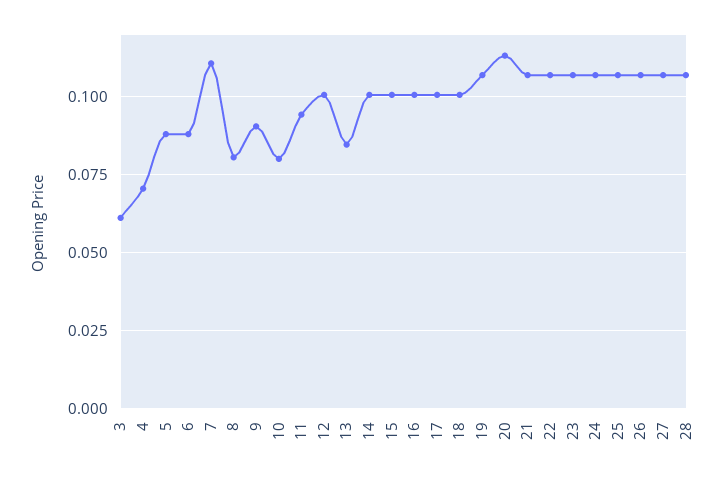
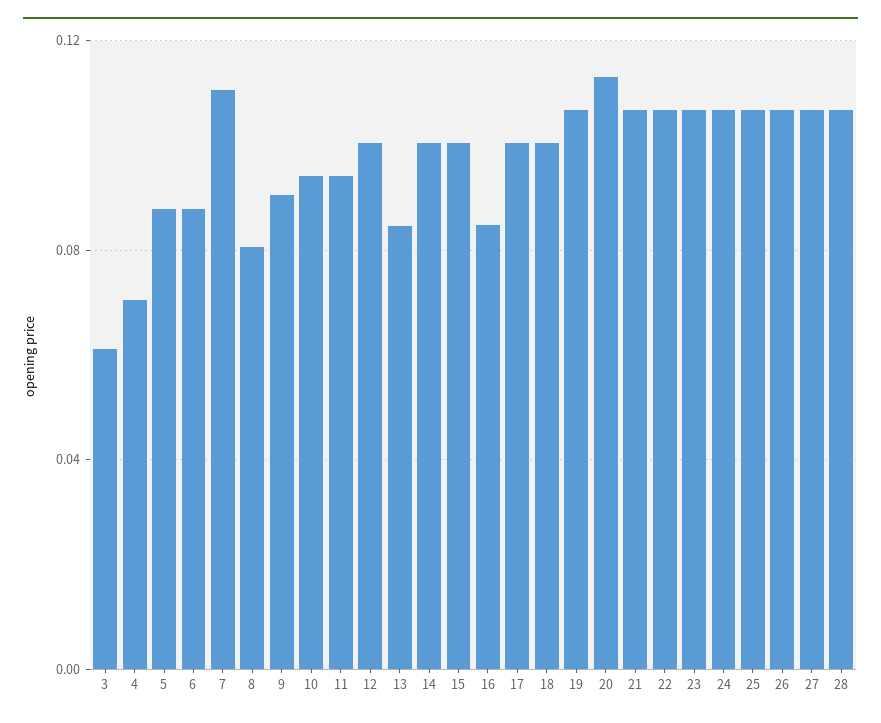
  {
    "3": 0.06,
    "4": 0.07,
    "5": 0.0875,
    "6": 0.0875,
    "7": 0.11,
    "8": 0.08,
    "9": 0.09,
-   "10": 0.08,
+   "10": 0.095,
    "11": 0.095,
    "12": 0.1,
    "13": 0.085,
    "14": 0.1,
    "15": 0.1,
-   "16": 0.1,
+   "16": 0.085,
    "17": 0.1,
    "18": 0.1,
    "19": 0.1075,
    "20": 0.1125,
    "21": 0.1075,
    "22": 0.1075,
    "23": 0.1075,
    "24": 0.1075,
    "25": 0.1075,
    "26": 0.1075,
    "27": 0.1075,
    "28": 0.1075
  }

